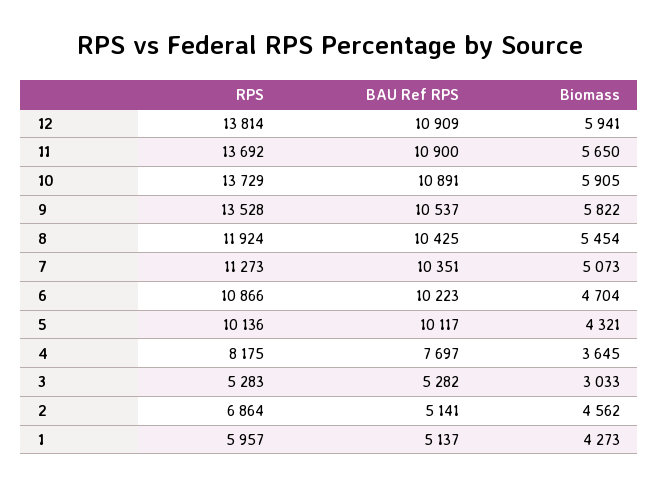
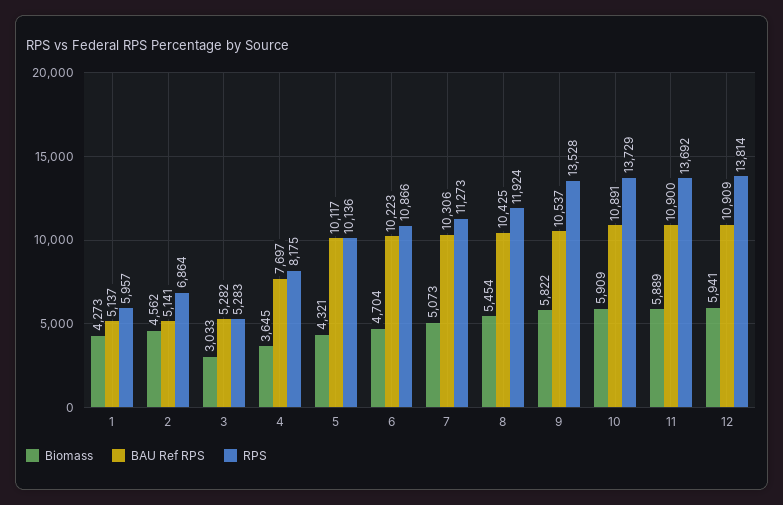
  {
    "RPS": {
      "12": 13814,
      "11": 13692,
      "10": 13729,
      "9": 13528,
      "8": 11924,
      "7": 11273,
      "6": 10866,
      "5": 10136,
      "4": 8175,
      "3": 5283,
      "2": 6864,
      "1": 5957
    },
    "BAU Ref RPS": {
      "12": 10909,
      "11": 10900,
      "10": 10891,
      "9": 10537,
      "8": 10425,
-     "7": 10351,
+     "7": 10306,
      "6": 10223,
      "5": 10117,
      "4": 7697,
      "3": 5282,
      "2": 5141,
      "1": 5137
    },
    "Biomass": {
      "12": 5941,
-     "11": 5650,
+     "11": 5889,
-     "10": 5905,
+     "10": 5909,
      "9": 5822,
      "8": 5454,
      "7": 5073,
      "6": 4704,
      "5": 4321,
      "4": 3645,
      "3": 3033,
      "2": 4562,
      "1": 4273
    }
  }

